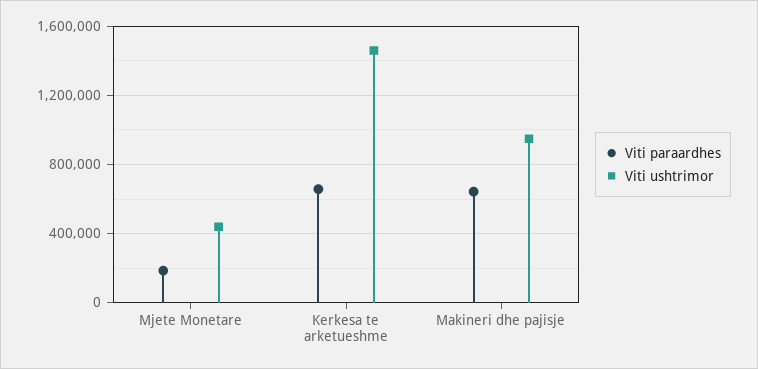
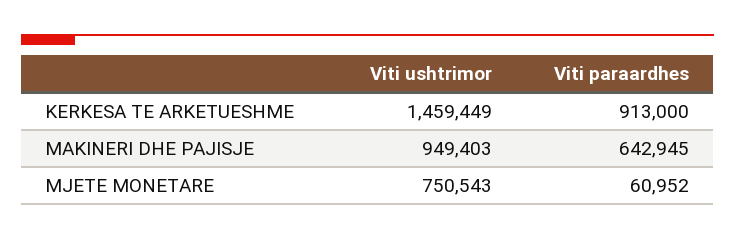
  {
    "Viti paraardhes": {
-     "Mjete Monetare": 200000,
+     "Mjete Monetare": 60952,
-     "Kerkesa te arketueshme": 650000,
+     "Kerkesa te arketueshme": 913000,
      "Makineri dhe pajisje": 642945
    },
    "Viti ushtrimor": {
-     "Mjete Monetare": 450000,
+     "Mjete Monetare": 750543,
      "Kerkesa te arketueshme": 1459449,
      "Makineri dhe pajisje": 949403
    }
  }

